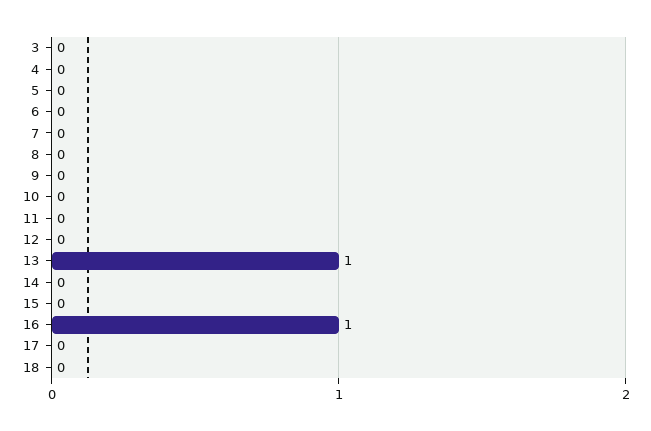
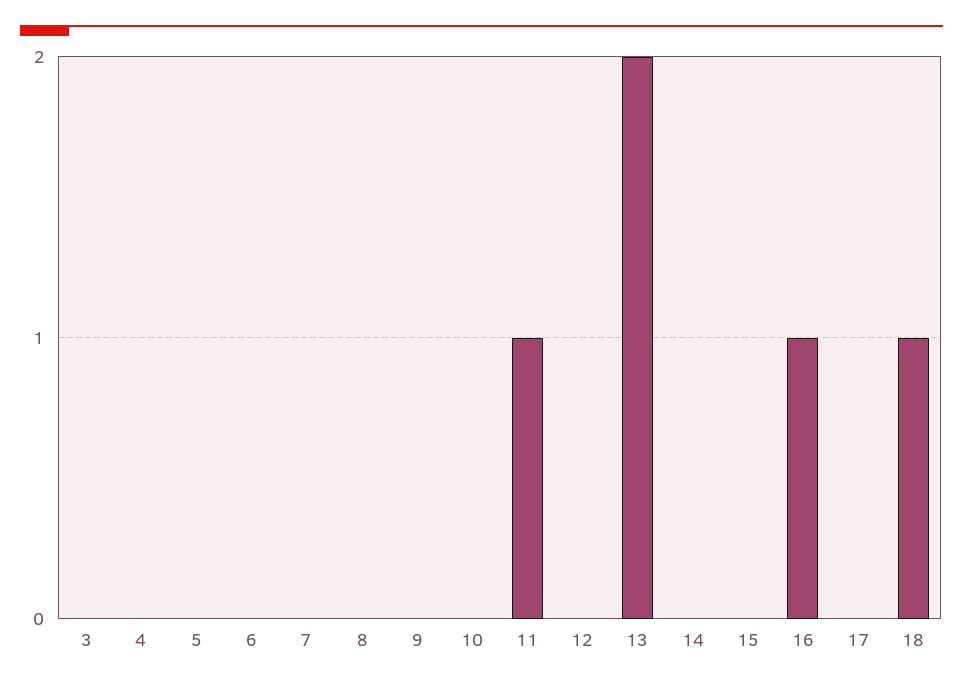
  {
    "3": 0,
    "4": 0,
    "5": 0,
    "6": 0,
    "7": 0,
    "8": 0,
    "9": 0,
    "10": 0,
-   "11": 0,
+   "11": 1,
    "12": 0,
-   "13": 1,
+   "13": 2,
    "14": 0,
    "15": 0,
    "16": 1,
    "17": 0,
-   "18": 0
+   "18": 1
  }

